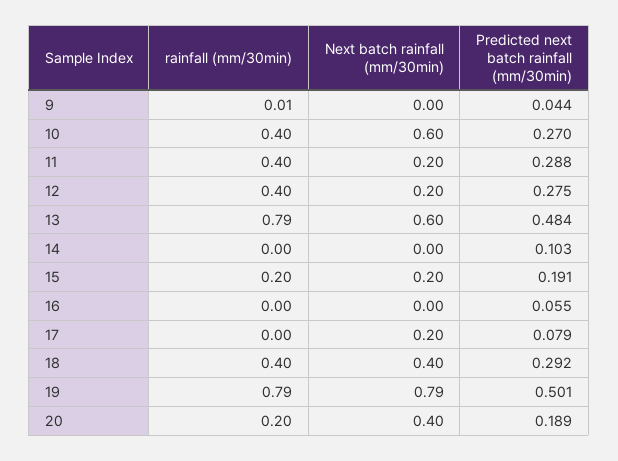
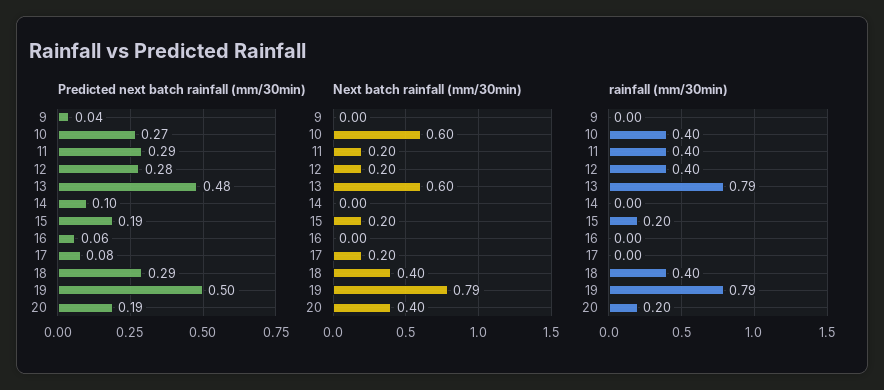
  {
    "rainfall (mm/30min)": {
-     "9": 0.01,
+     "9": 0,
      "10": 0.4,
      "11": 0.4,
      "12": 0.4,
      "13": 0.79,
      "14": 0,
      "15": 0.2,
      "16": 0,
      "17": 0,
      "18": 0.4,
      "19": 0.79,
      "20": 0.2
    },
    "Next batch rainfall (mm/30min)": {
      "9": 0,
      "10": 0.6,
      "11": 0.2,
      "12": 0.2,
      "13": 0.6,
      "14": 0,
      "15": 0.2,
      "16": 0,
      "17": 0.2,
      "18": 0.4,
      "19": 0.79,
      "20": 0.4
    },
    "Predicted next batch rainfall (mm/30min)": {
      "9": 0.044,
      "10": 0.27,
      "11": 0.288,
      "12": 0.275,
      "13": 0.484,
      "14": 0.103,
      "15": 0.191,
      "16": 0.055,
      "17": 0.079,
      "18": 0.292,
      "19": 0.501,
      "20": 0.189
    }
  }

